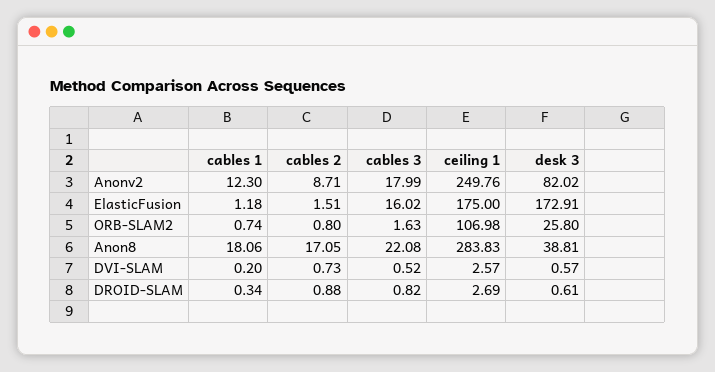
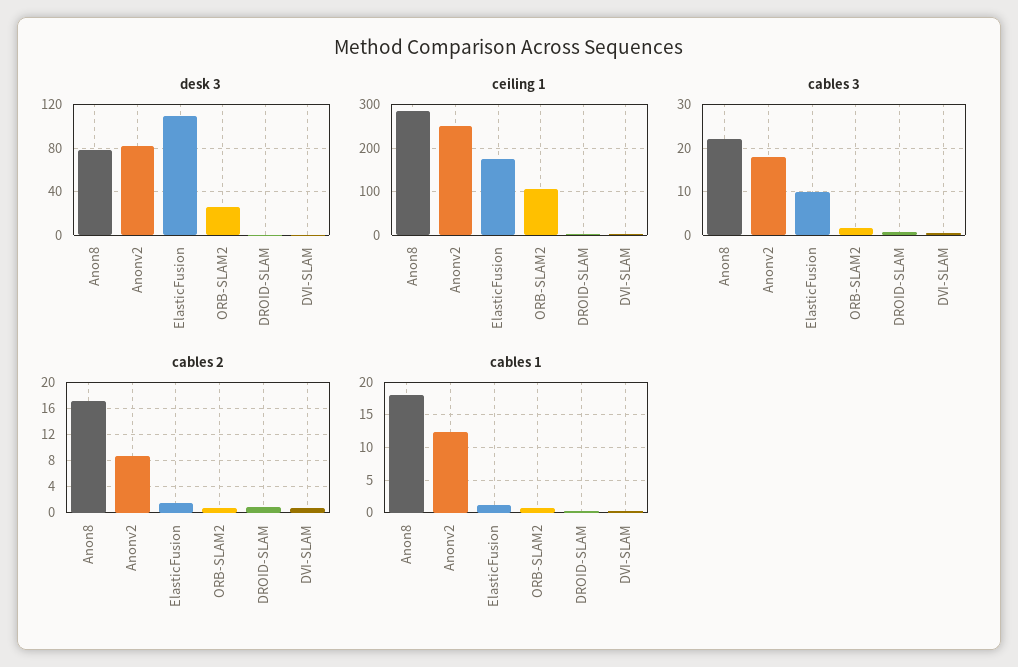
  {
    "cables 1": {
      "Anonv2": 12.3,
      "ElasticFusion": 1.18,
      "ORB-SLAM2": 0.74,
      "Anon8": 18.06,
      "DVI-SLAM": 0.2,
      "DROID-SLAM": 0.34
    },
    "cables 2": {
      "Anonv2": 8.71,
      "ElasticFusion": 1.51,
      "ORB-SLAM2": 0.8,
      "Anon8": 17.05,
      "DVI-SLAM": 0.73,
      "DROID-SLAM": 0.88
    },
    "cables 3": {
      "Anonv2": 17.99,
-     "ElasticFusion": 16.02,
+     "ElasticFusion": 10,
      "ORB-SLAM2": 1.63,
      "Anon8": 22.08,
      "DVI-SLAM": 0.52,
      "DROID-SLAM": 0.82
    },
    "ceiling 1": {
      "Anonv2": 249.76,
      "ElasticFusion": 175,
      "ORB-SLAM2": 106.98,
      "Anon8": 283.83,
      "DVI-SLAM": 2.57,
      "DROID-SLAM": 2.69
    },
    "desk 3": {
      "Anonv2": 82.02,
-     "ElasticFusion": 172.91,
+     "ElasticFusion": 110,
      "ORB-SLAM2": 25.8,
-     "Anon8": 38.81,
+     "Anon8": 80,
      "DVI-SLAM": 0.57,
      "DROID-SLAM": 0.61
    }
  }

